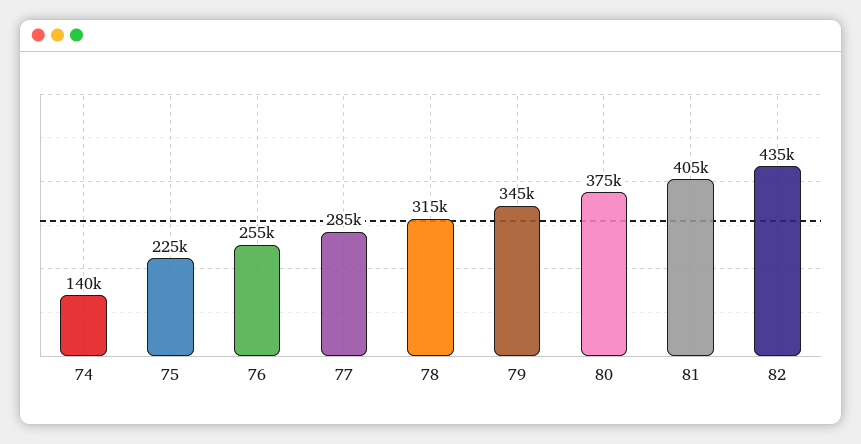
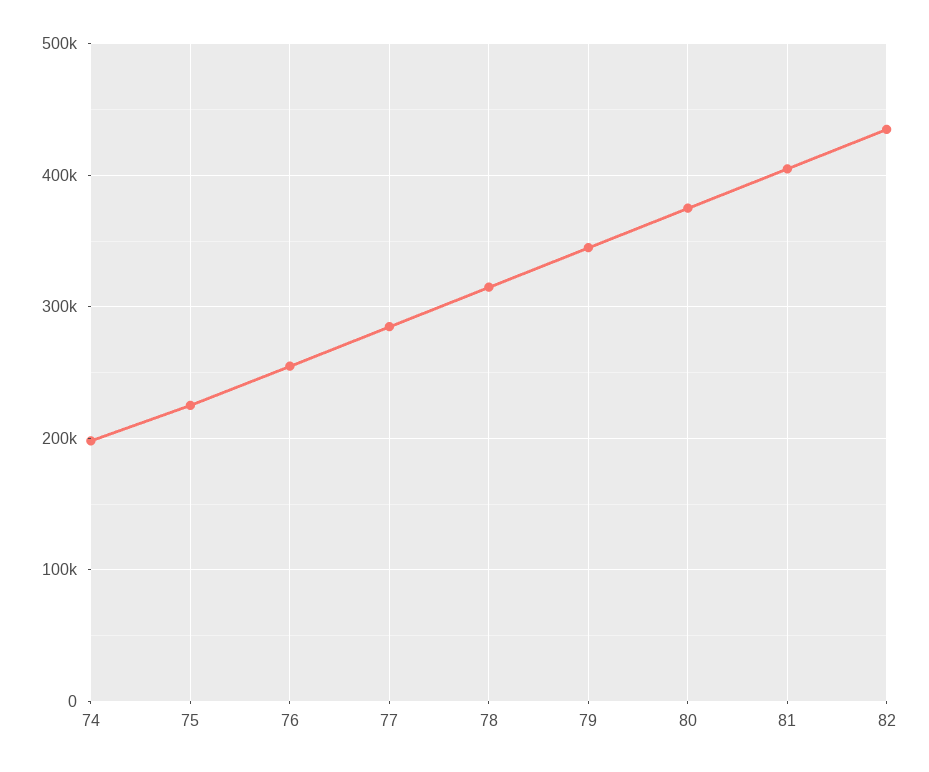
  {
-   "74": 140000,
+   "74": 200000,
    "75": 225000,
    "76": 255000,
    "77": 285000,
    "78": 315000,
    "79": 345000,
    "80": 375000,
    "81": 405000,
    "82": 435000
  }

